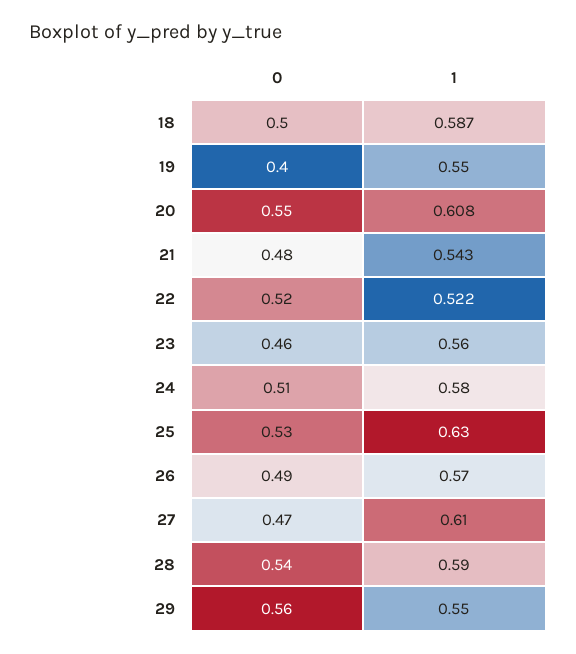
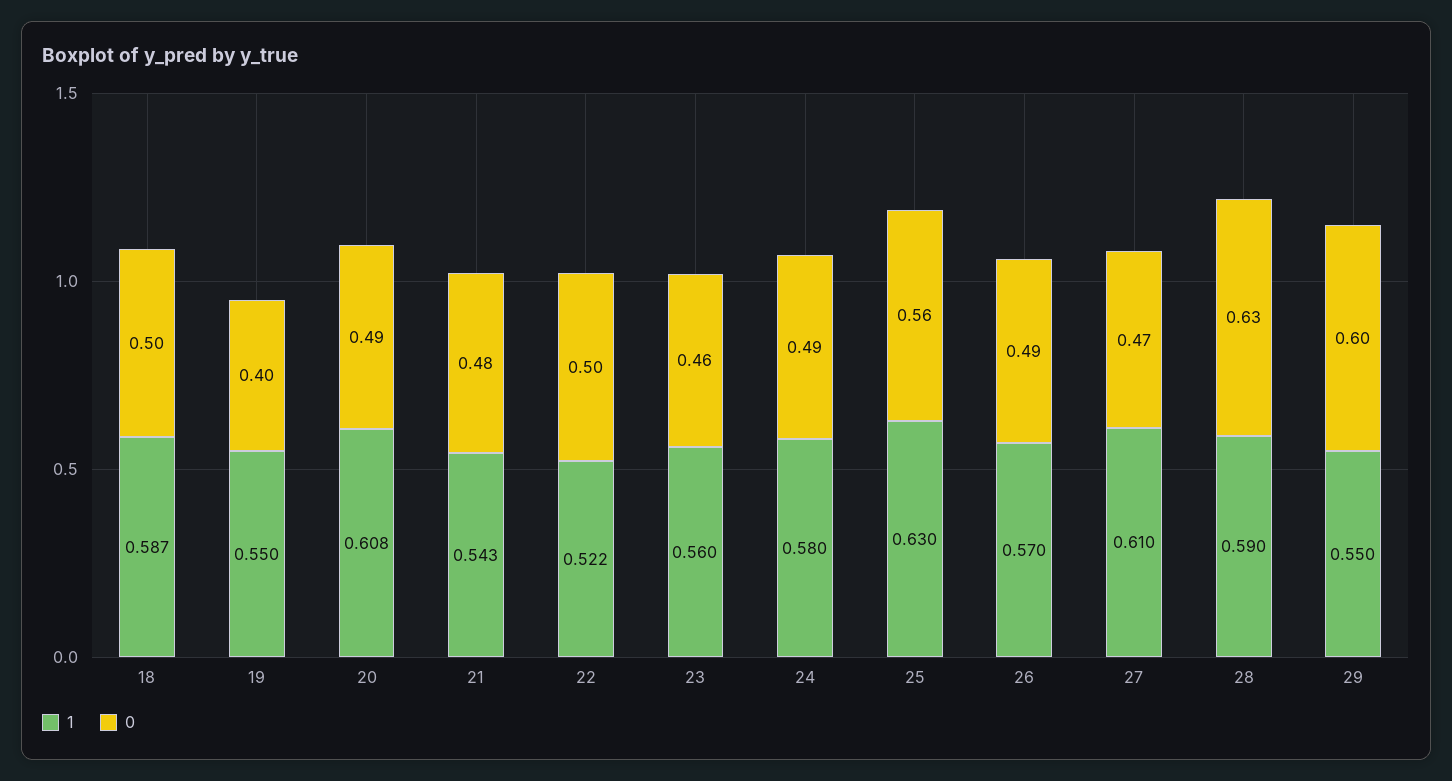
  {
    "0": {
      "18": 0.5,
      "19": 0.4,
-     "20": 0.55,
+     "20": 0.49,
      "21": 0.48,
-     "22": 0.52,
+     "22": 0.5,
      "23": 0.46,
-     "24": 0.51,
+     "24": 0.49,
-     "25": 0.53,
+     "25": 0.56,
      "26": 0.49,
      "27": 0.47,
-     "28": 0.54,
+     "28": 0.63,
-     "29": 0.56
+     "29": 0.6
    },
    "1": {
      "18": 0.587,
      "19": 0.55,
      "20": 0.608,
      "21": 0.543,
      "22": 0.522,
      "23": 0.56,
      "24": 0.58,
      "25": 0.63,
      "26": 0.57,
      "27": 0.61,
      "28": 0.59,
      "29": 0.55
    }
  }

